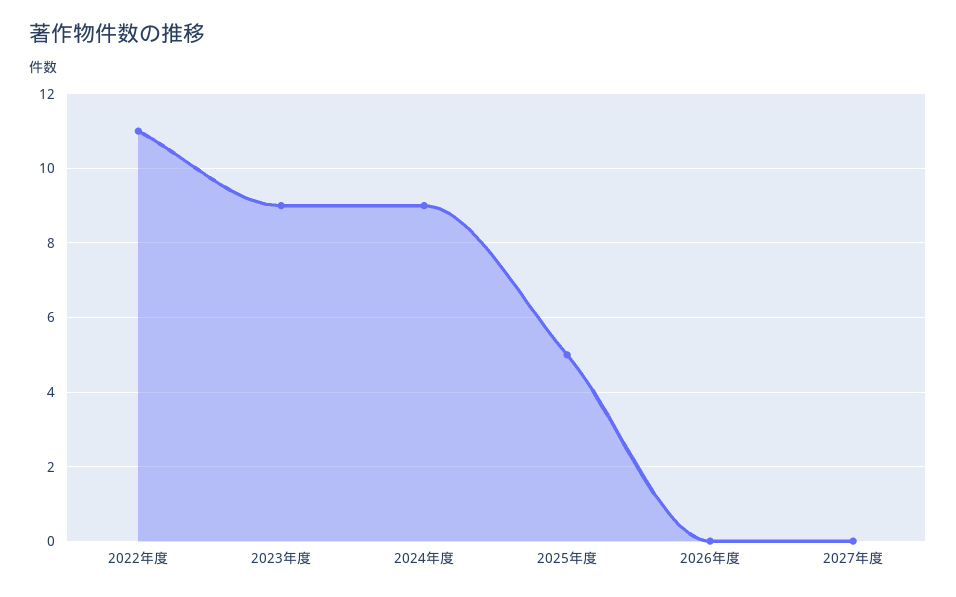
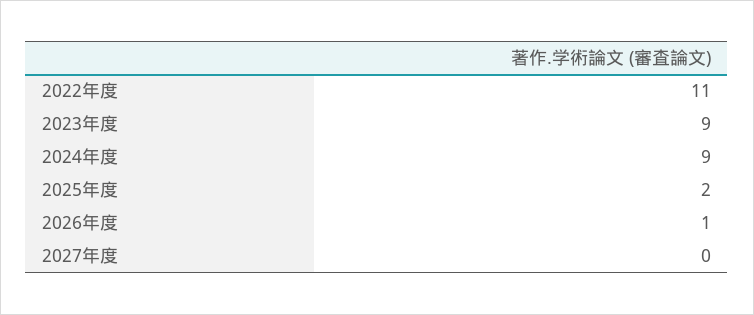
  {
    "2022年度": 11,
    "2023年度": 9,
    "2024年度": 9,
-   "2025年度": 5,
+   "2025年度": 2,
-   "2026年度": 0,
+   "2026年度": 1,
    "2027年度": 0
  }

